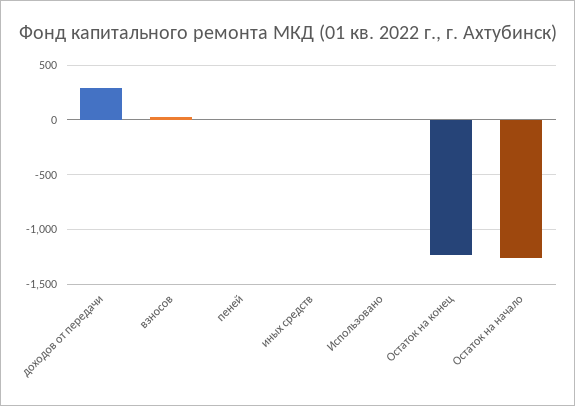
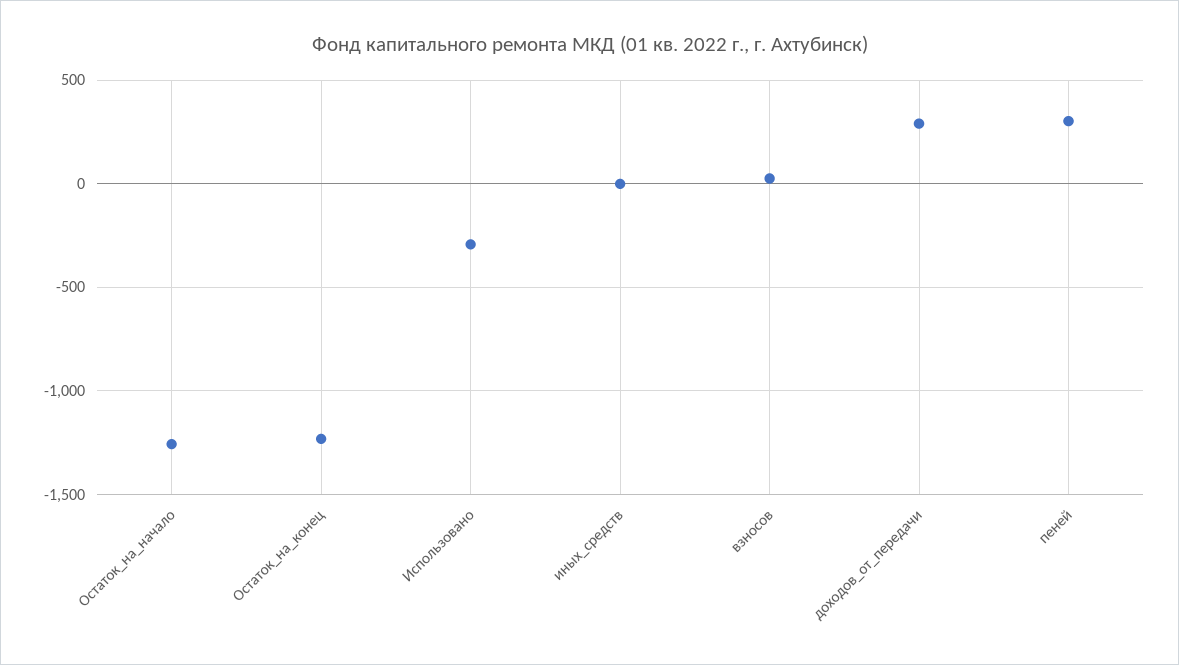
  {
    "доходов от передачи": 300,
    "взносов": 50,
-   "пеней": 0,
+   "пеней": 300,
    "иных средств": 0,
-   "Использовано": 0,
+   "Использовано": -300,
    "Остаток на конец": -1250,
    "Остаток на начало": -1250
  }

